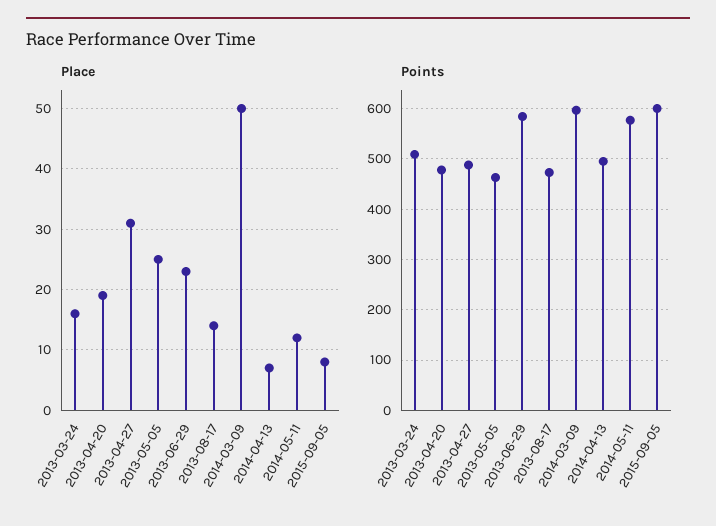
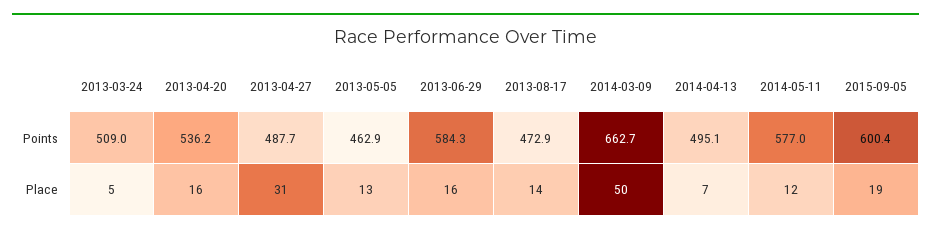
  {
    "Place": {
-     "2013-03-24": 16,
+     "2013-03-24": 5,
-     "2013-04-20": 19,
+     "2013-04-20": 16,
      "2013-04-27": 31,
-     "2013-05-05": 25,
+     "2013-05-05": 13,
-     "2013-06-29": 23,
+     "2013-06-29": 16,
      "2013-08-17": 14,
      "2014-03-09": 50,
      "2014-04-13": 7,
      "2014-05-11": 12,
-     "2015-09-05": 8
+     "2015-09-05": 19
    },
    "Points": {
      "2013-03-24": 509,
-     "2013-04-20": 480,
+     "2013-04-20": 536.2,
      "2013-04-27": 487.7,
      "2013-05-05": 462.9,
      "2013-06-29": 584.3,
      "2013-08-17": 472.9,
-     "2014-03-09": 600,
+     "2014-03-09": 662.7,
      "2014-04-13": 495.1,
      "2014-05-11": 577,
      "2015-09-05": 600.4
    }
  }

